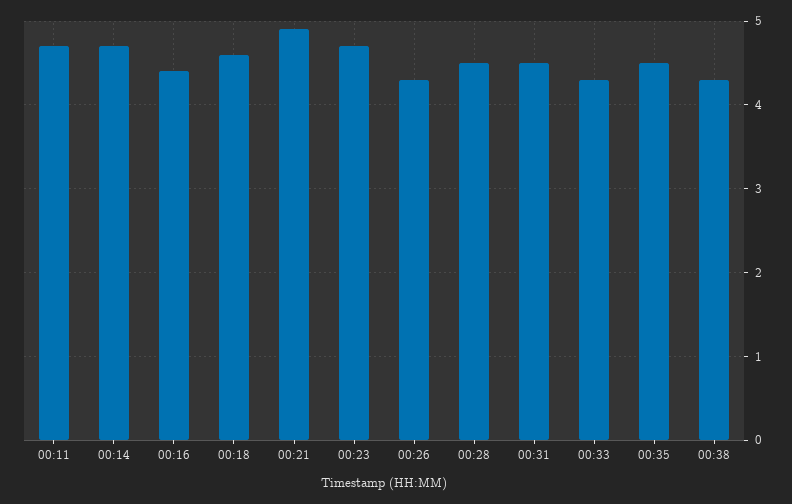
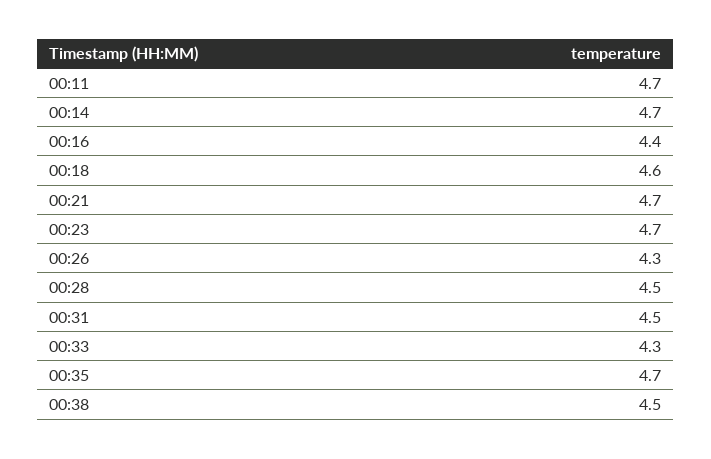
  {
    "00:11": 4.7,
    "00:14": 4.7,
    "00:16": 4.4,
    "00:18": 4.6,
-   "00:21": 4.9,
+   "00:21": 4.7,
    "00:23": 4.7,
    "00:26": 4.3,
    "00:28": 4.5,
    "00:31": 4.5,
    "00:33": 4.3,
-   "00:35": 4.5,
+   "00:35": 4.7,
-   "00:38": 4.3
+   "00:38": 4.5
  }

